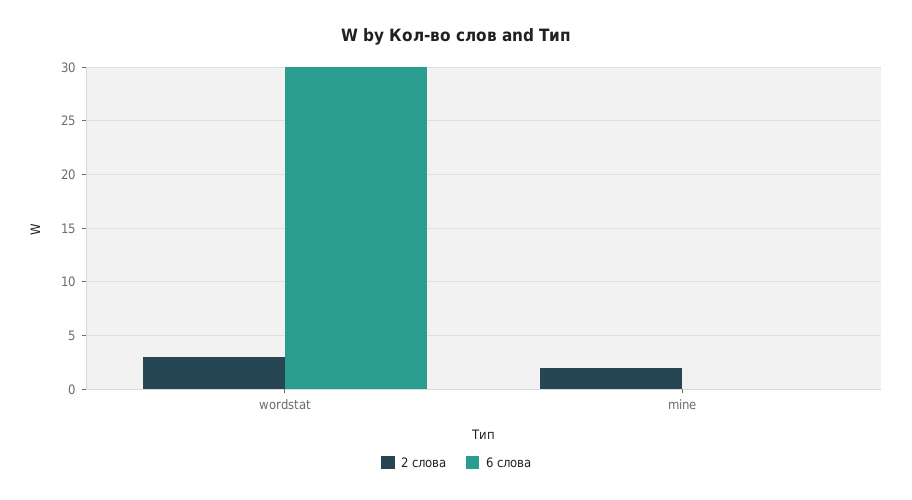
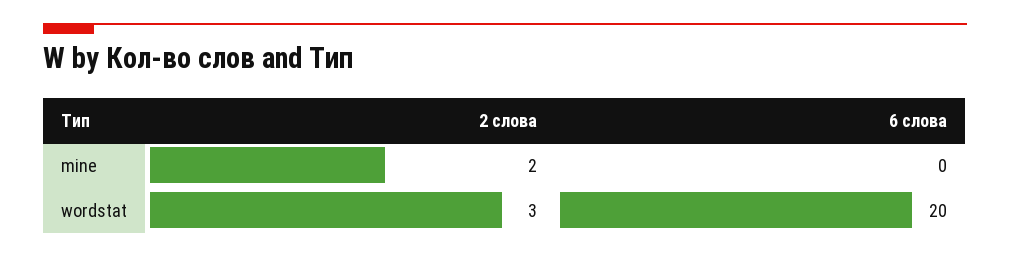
  {
    "2 слова": {
      "wordstat": 3,
      "mine": 2
    },
    "6 слова": {
-     "wordstat": 30,
+     "wordstat": 20,
      "mine": 0
    }
  }

